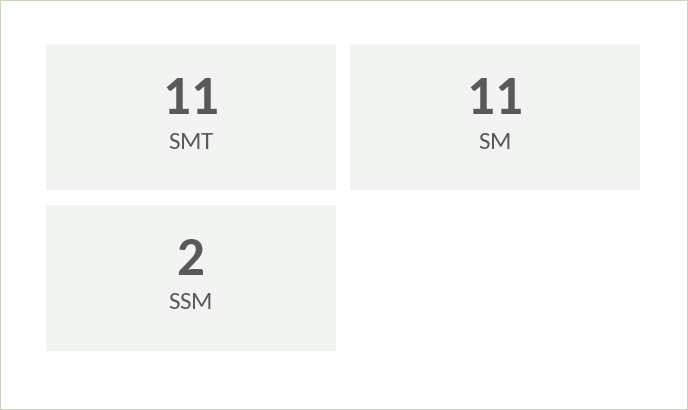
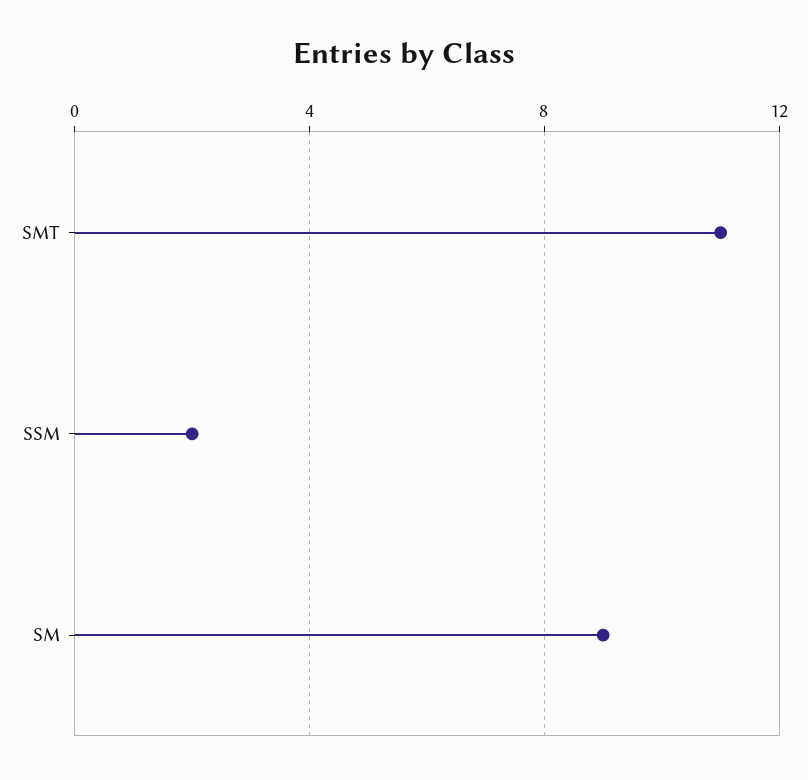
  {
    "SMT": 11,
-   "SM": 11,
+   "SM": 9,
    "SSM": 2
  }

